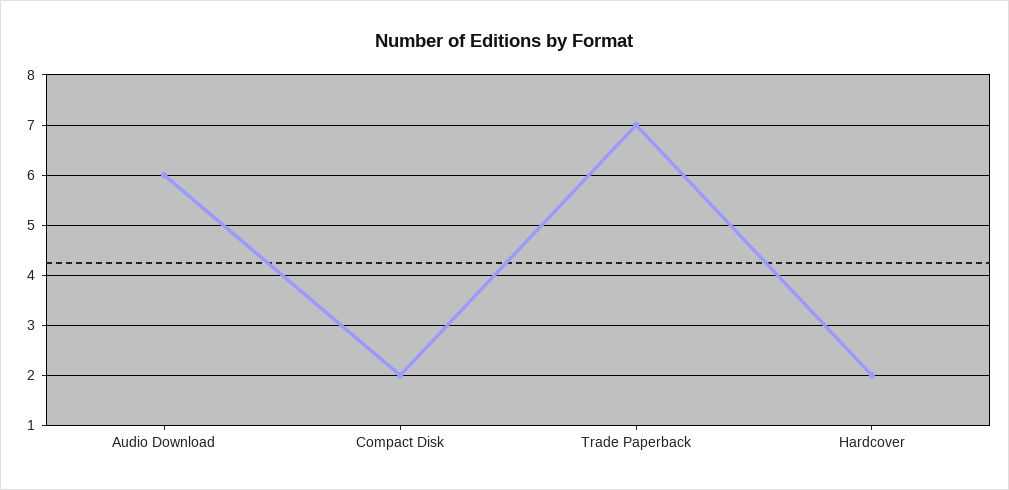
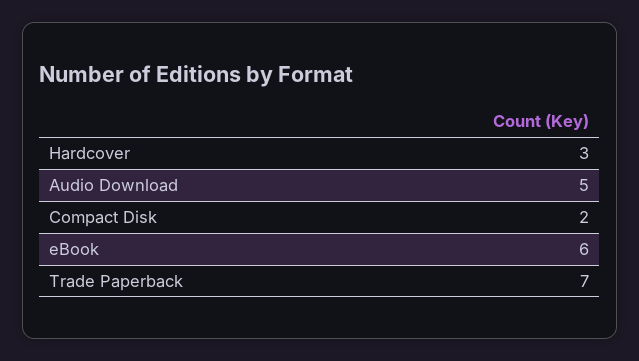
  {
-   "Audio Download": 6,
+   "Audio Download": 5,
    "Compact Disk": 2,
    "Trade Paperback": 7,
-   "Hardcover": 2
+   "Hardcover": 3,
+   "eBook": 6
  }

